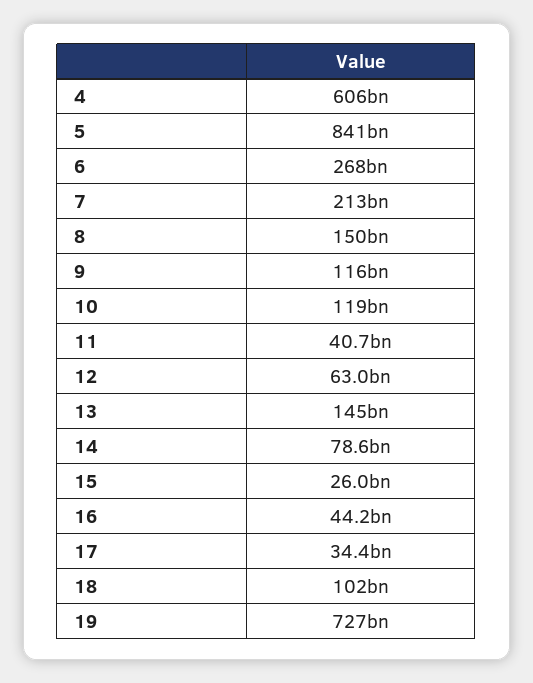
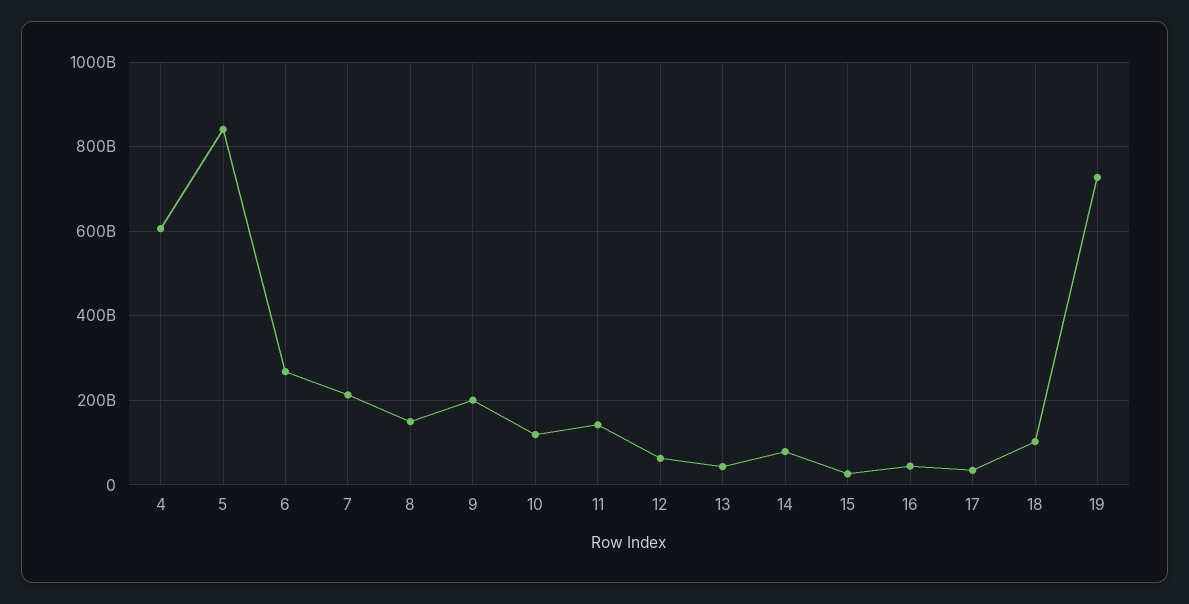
  {
    "4": 606000000000,
    "5": 841000000000,
    "6": 268000000000,
    "7": 213000000000,
    "8": 150000000000,
-   "9": 116000000000,
+   "9": 200000000000,
    "10": 119000000000,
-   "11": 40700000000,
+   "11": 140000000000,
    "12": 63000000000,
-   "13": 145000000000,
+   "13": 40000000000,
    "14": 78600000000,
    "15": 26000000000,
    "16": 44200000000,
    "17": 34400000000,
    "18": 102000000000,
    "19": 727000000000
  }

